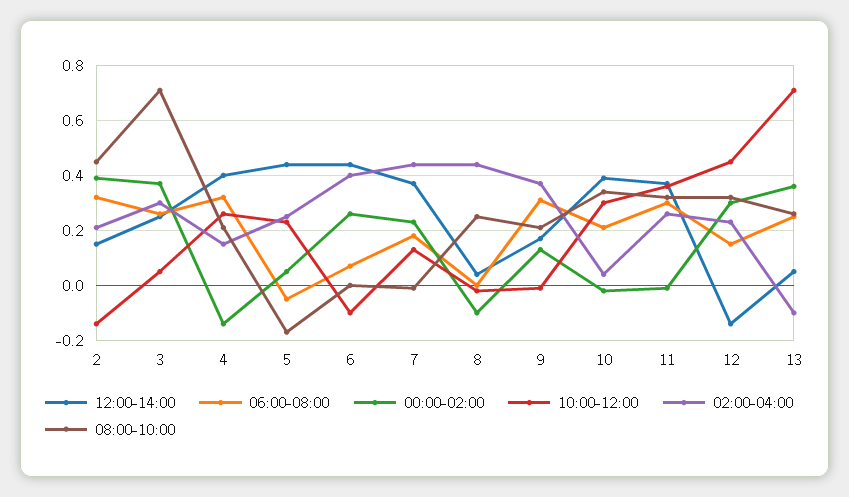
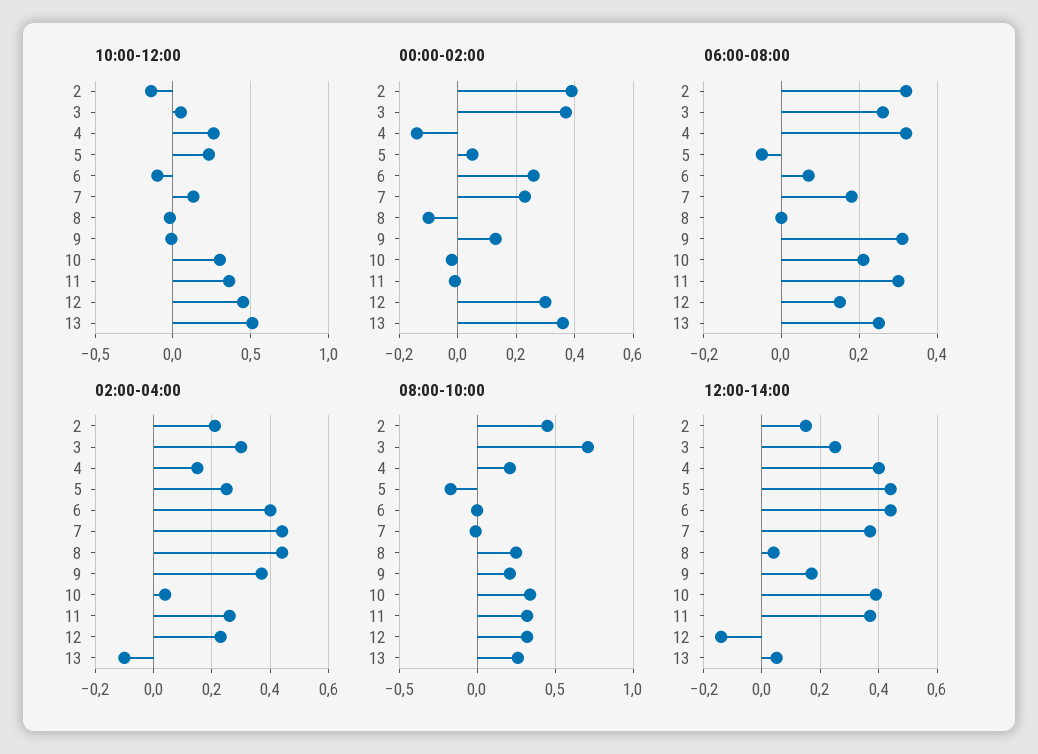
  {
    "12:00-14:00": {
      "2": 0.15,
      "3": 0.25,
      "4": 0.4,
      "5": 0.45,
      "6": 0.45,
      "7": 0.35,
      "8": 0.05,
      "9": 0.15,
      "10": 0.4,
      "11": 0.35,
      "12": -0.15,
      "13": 0.05
    },
    "06:00-08:00": {
      "2": 0.3,
      "3": 0.25,
      "4": 0.3,
      "5": -0.05,
      "6": 0.05,
      "7": 0.2,
      "8": 0,
      "9": 0.3,
      "10": 0.2,
      "11": 0.3,
      "12": 0.15,
      "13": 0.25
    },
    "00:00-02:00": {
      "2": 0.4,
      "3": 0.35,
      "4": -0.15,
      "5": 0.05,
      "6": 0.25,
      "7": 0.25,
      "8": -0.1,
      "9": 0.15,
      "10": 0,
      "11": 0,
      "12": 0.3,
      "13": 0.35
    },
    "10:00-12:00": {
      "2": -0.15,
      "3": 0.05,
      "4": 0.25,
      "5": 0.25,
      "6": -0.1,
      "7": 0.15,
      "8": 0,
      "9": 0,
      "10": 0.3,
      "11": 0.35,
      "12": 0.45,
-     "13": 0.7
+     "13": 0.5
    },
    "02:00-04:00": {
      "2": 0.2,
      "3": 0.3,
      "4": 0.15,
      "5": 0.25,
      "6": 0.4,
      "7": 0.45,
      "8": 0.45,
      "9": 0.35,
      "10": 0.05,
      "11": 0.25,
      "12": 0.25,
      "13": -0.1
    },
    "08:00-10:00": {
      "2": 0.45,
      "3": 0.7,
      "4": 0.2,
      "5": -0.15,
      "6": 0,
      "7": 0,
      "8": 0.25,
      "9": 0.2,
      "10": 0.35,
      "11": 0.3,
      "12": 0.3,
      "13": 0.25
    }
  }

